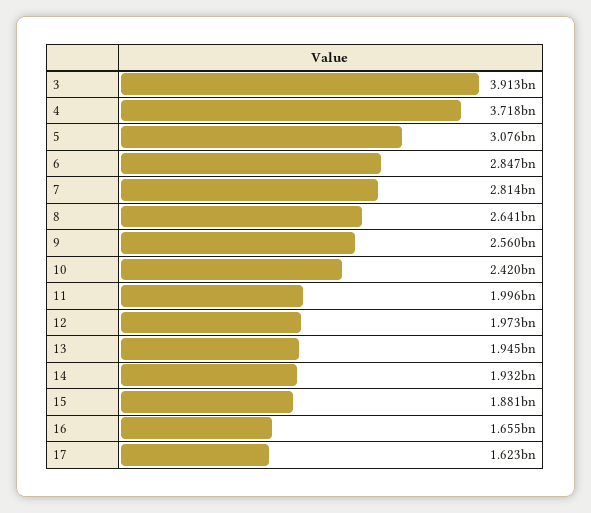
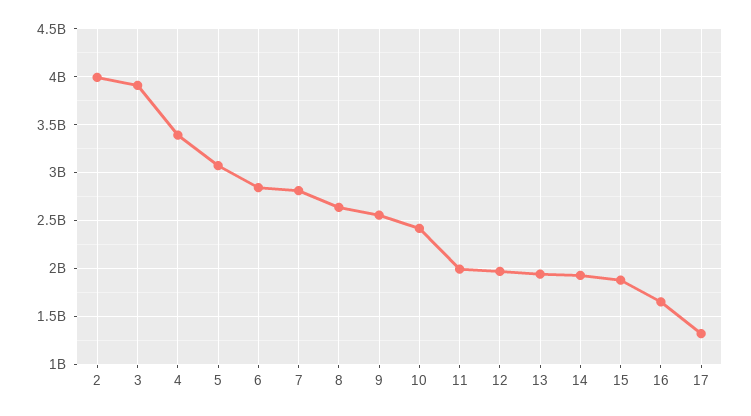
  {
    "3": 3913000000,
-   "4": 3718000000,
+   "4": 3400000000,
    "5": 3076000000,
    "6": 2847000000,
    "7": 2814000000,
    "8": 2641000000,
    "9": 2560000000,
    "10": 2420000000,
    "11": 1996000000,
    "12": 1973000000,
    "13": 1945000000,
    "14": 1932000000,
    "15": 1881000000,
    "16": 1655000000,
-   "17": 1623000000
+   "17": 1300000000,
+   "2": 4000000000
  }

